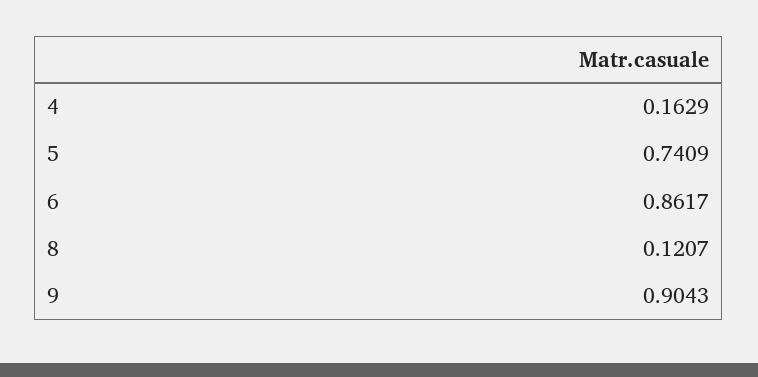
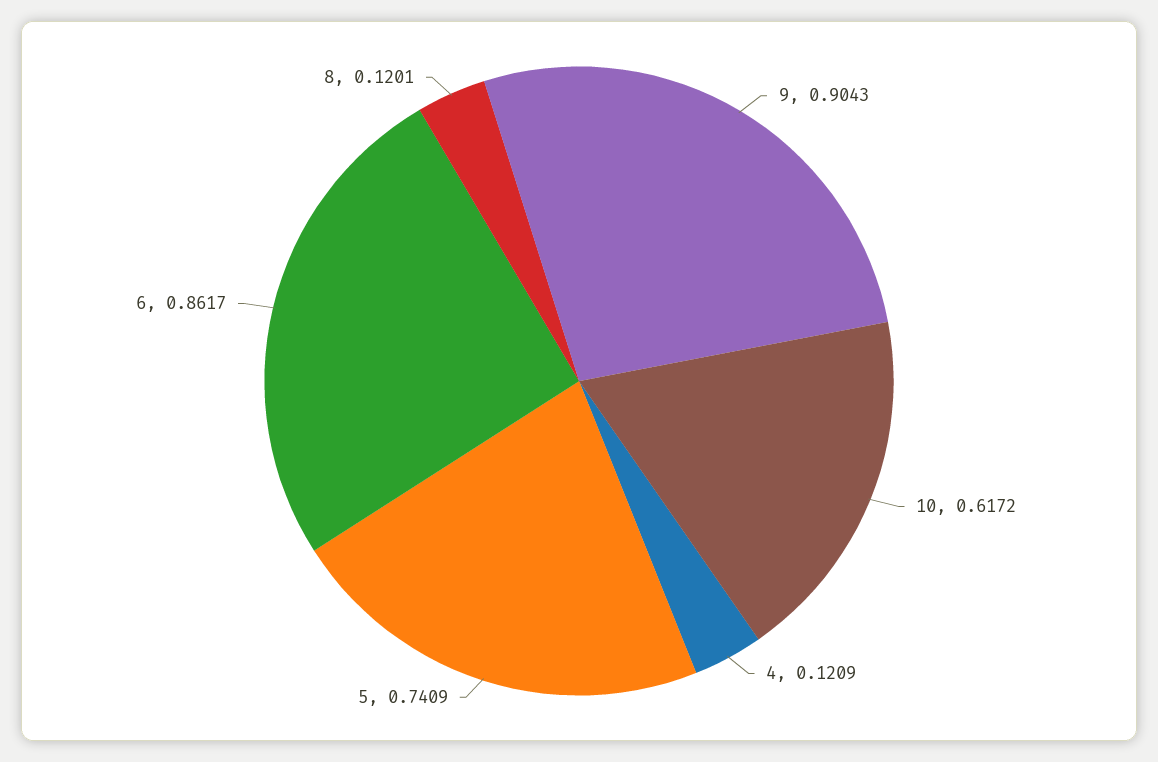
  {
-   "4": 0.1629,
+   "4": 0.1209,
    "5": 0.7409,
    "6": 0.8617,
-   "8": 0.1207,
+   "8": 0.1201,
-   "9": 0.9043
+   "9": 0.9043,
+   "10": 0.6172
  }

